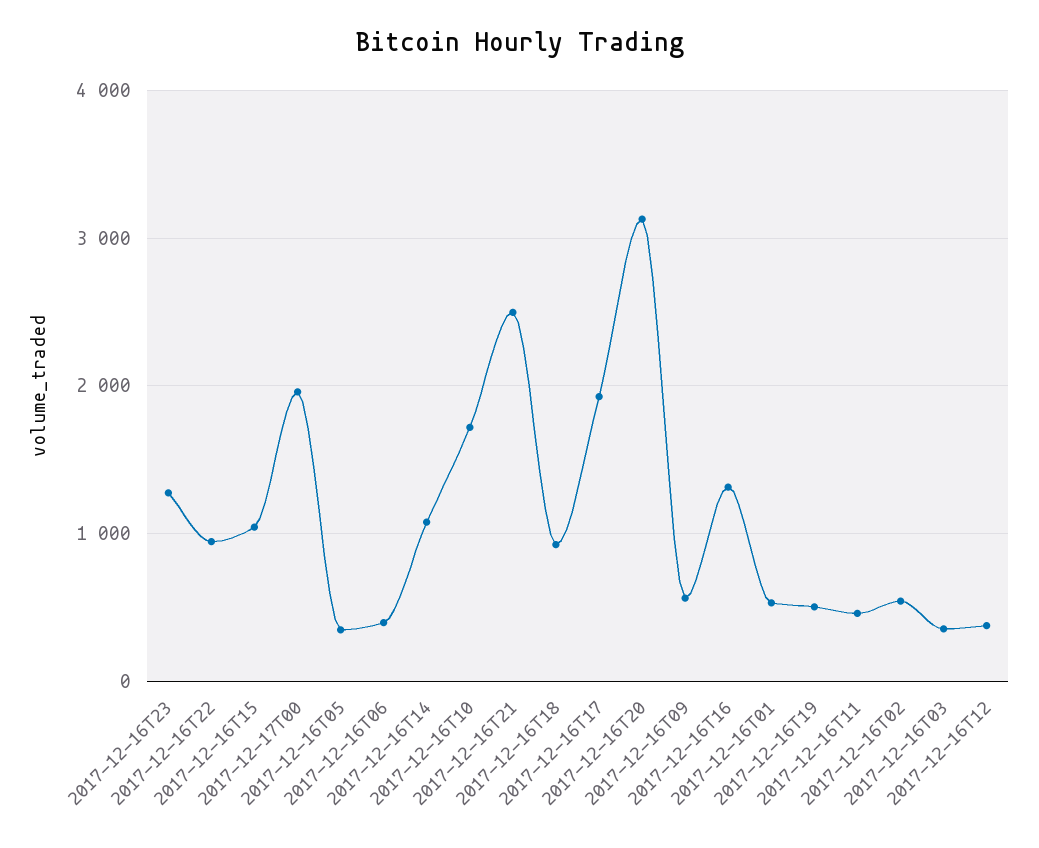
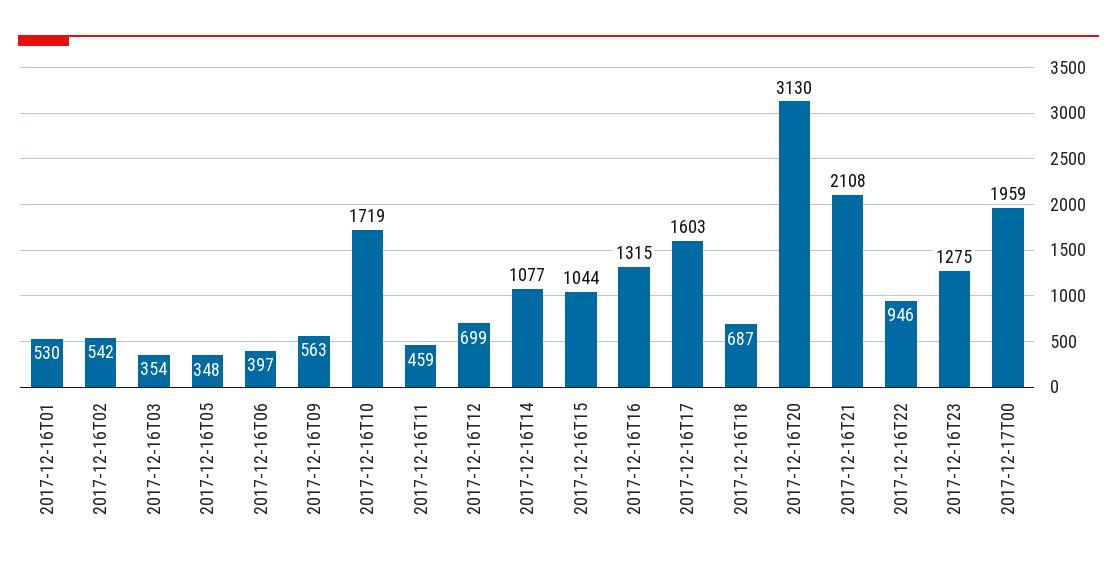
  {
    "2017-12-16T23": 1275,
    "2017-12-16T22": 946,
    "2017-12-16T15": 1044,
    "2017-12-17T00": 1959,
    "2017-12-16T05": 348,
    "2017-12-16T06": 397,
    "2017-12-16T14": 1077,
    "2017-12-16T10": 1719,
-   "2017-12-16T21": 2500,
+   "2017-12-16T21": 2108,
-   "2017-12-16T18": 900,
+   "2017-12-16T18": 687,
-   "2017-12-16T17": 1900,
+   "2017-12-16T17": 1603,
    "2017-12-16T20": 3130,
    "2017-12-16T09": 563,
    "2017-12-16T16": 1315,
    "2017-12-16T01": 530,
-   "2017-12-16T19": 500,
    "2017-12-16T11": 459,
    "2017-12-16T02": 542,
    "2017-12-16T03": 354,
-   "2017-12-16T12": 400
+   "2017-12-16T12": 699
  }

